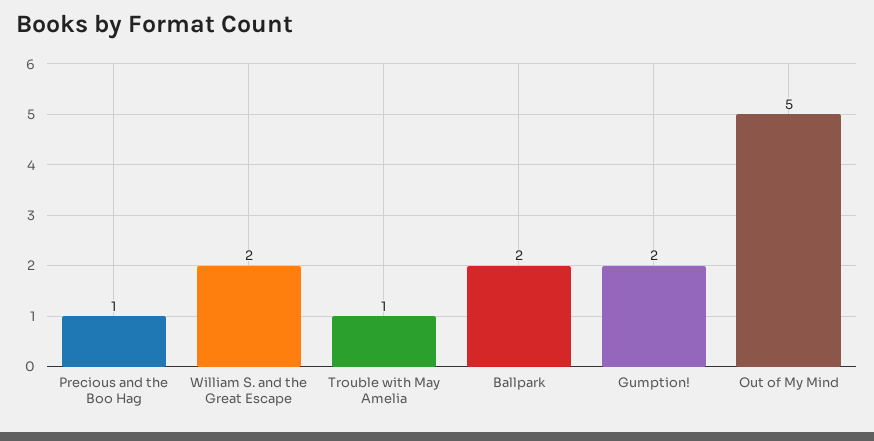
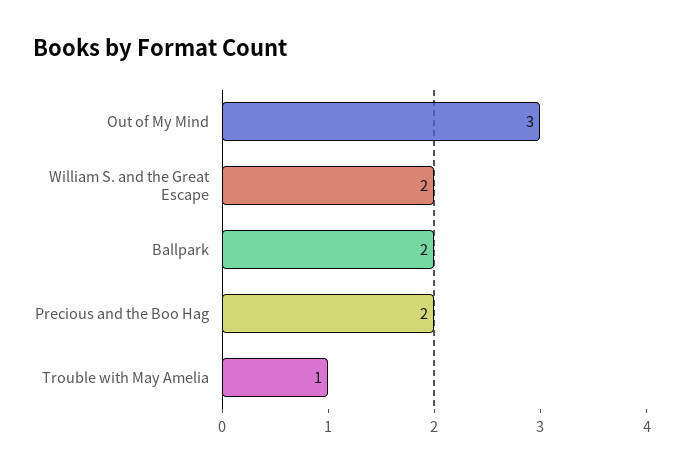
  {
-   "Precious and the Boo Hag": 1,
+   "Precious and the Boo Hag": 2,
    "William S. and the Great Escape": 2,
    "Trouble with May Amelia": 1,
    "Ballpark": 2,
-   "Gumption!": 2,
-   "Out of My Mind": 5
+   "Out of My Mind": 3
  }

